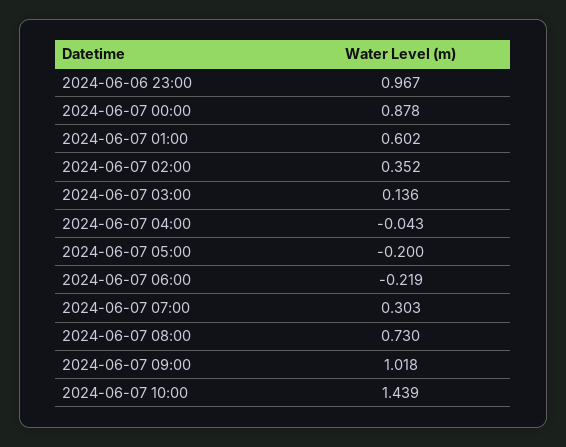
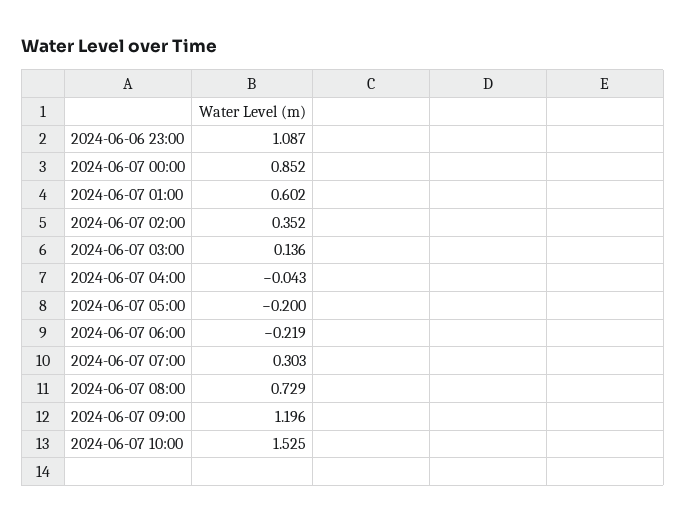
  {
-   "2024-06-06 23:00": 0.967,
+   "2024-06-06 23:00": 1.087,
-   "2024-06-07 00:00": 0.878,
+   "2024-06-07 00:00": 0.852,
    "2024-06-07 01:00": 0.602,
    "2024-06-07 02:00": 0.352,
    "2024-06-07 03:00": 0.136,
    "2024-06-07 04:00": -0.043,
    "2024-06-07 05:00": -0.2,
    "2024-06-07 06:00": -0.219,
    "2024-06-07 07:00": 0.303,
-   "2024-06-07 08:00": 0.73,
+   "2024-06-07 08:00": 0.729,
-   "2024-06-07 09:00": 1.018,
+   "2024-06-07 09:00": 1.196,
-   "2024-06-07 10:00": 1.439
+   "2024-06-07 10:00": 1.525
  }

